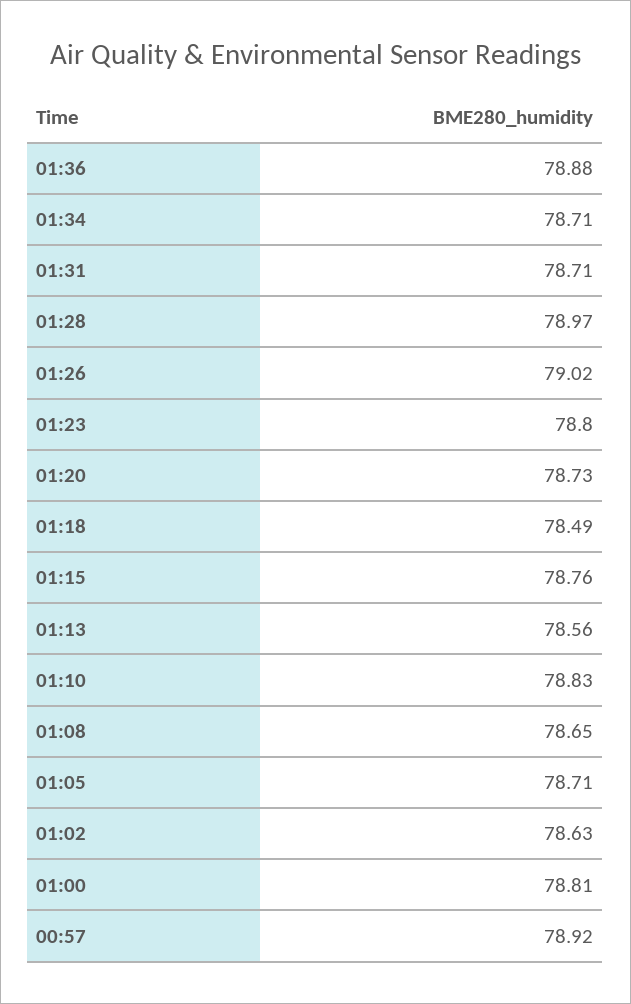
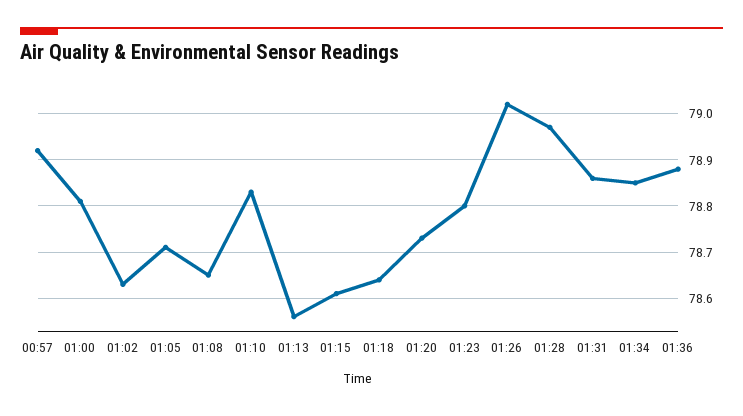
  {
    "01:36": 78.88,
-   "01:34": 78.71,
+   "01:34": 78.85,
-   "01:31": 78.71,
+   "01:31": 78.85,
    "01:28": 78.97,
    "01:26": 79.02,
    "01:23": 78.8,
    "01:20": 78.73,
-   "01:18": 78.49,
+   "01:18": 78.65,
-   "01:15": 78.76,
+   "01:15": 78.6,
    "01:13": 78.56,
    "01:10": 78.83,
    "01:08": 78.65,
    "01:05": 78.71,
    "01:02": 78.63,
    "01:00": 78.81,
    "00:57": 78.92
  }

